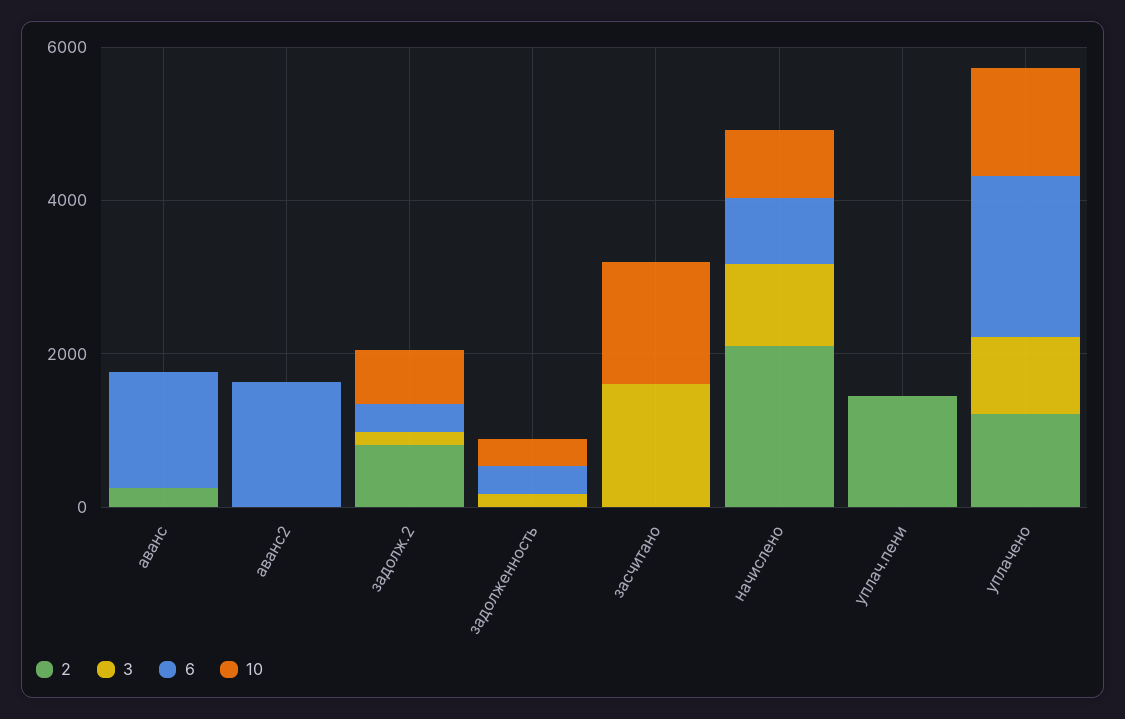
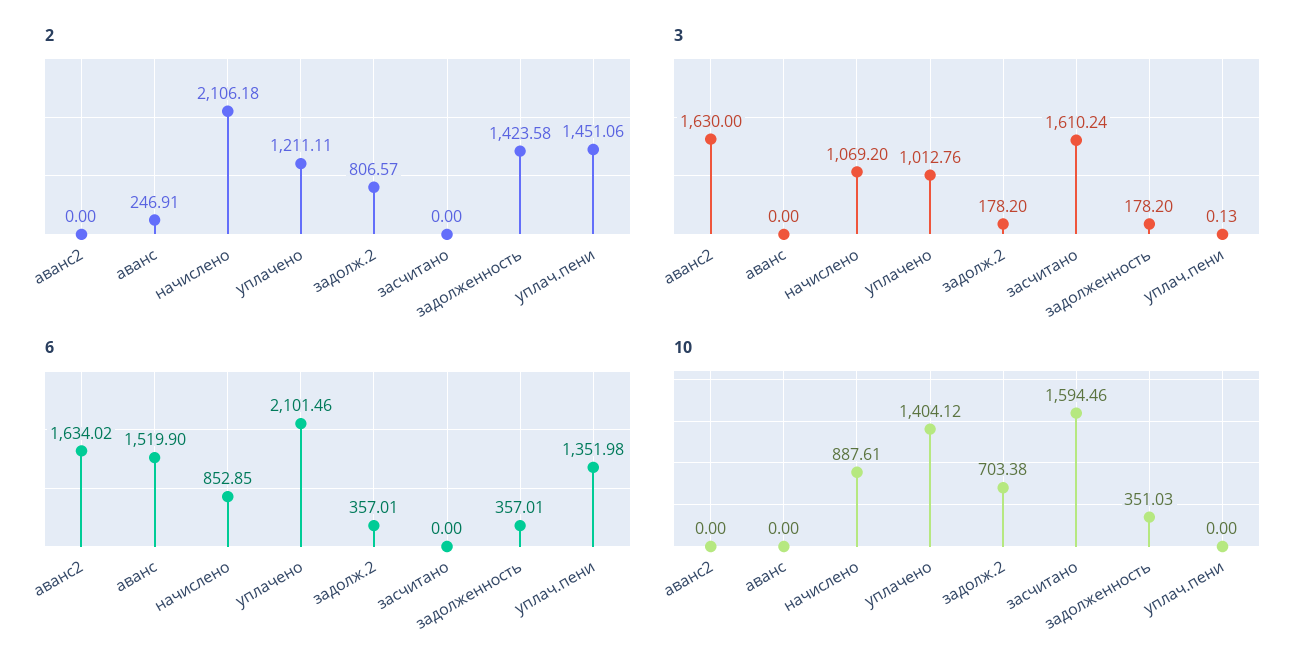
  {
    "2": {
      "аванс": 246.91,
      "аванс2": 0,
      "задолж.2": 806.57,
-     "задолженность": 0,
+     "задолженность": 1423.58,
      "засчитано": 0,
      "начислено": 2106.18,
      "уплач.пени": 1451.06,
      "уплачено": 1211.11
    },
    "3": {
      "аванс": 0,
-     "аванс2": 0,
+     "аванс2": 1630,
      "задолж.2": 178.2,
      "задолженность": 178.2,
      "засчитано": 1610.24,
      "начислено": 1069.2,
      "уплач.пени": 0.13,
      "уплачено": 1012.76
    },
    "6": {
      "аванс": 1519.9,
      "аванс2": 1634.02,
      "задолж.2": 357.01,
      "задолженность": 357.01,
      "засчитано": 0,
      "начислено": 852.85,
-     "уплач.пени": 0,
+     "уплач.пени": 1351.98,
      "уплачено": 2101.46
    },
    "10": {
      "аванс": 0,
      "аванс2": 0,
      "задолж.2": 703.38,
      "задолженность": 351.03,
      "засчитано": 1594.46,
      "начислено": 887.61,
      "уплач.пени": 0,
      "уплачено": 1404.12
    }
  }

